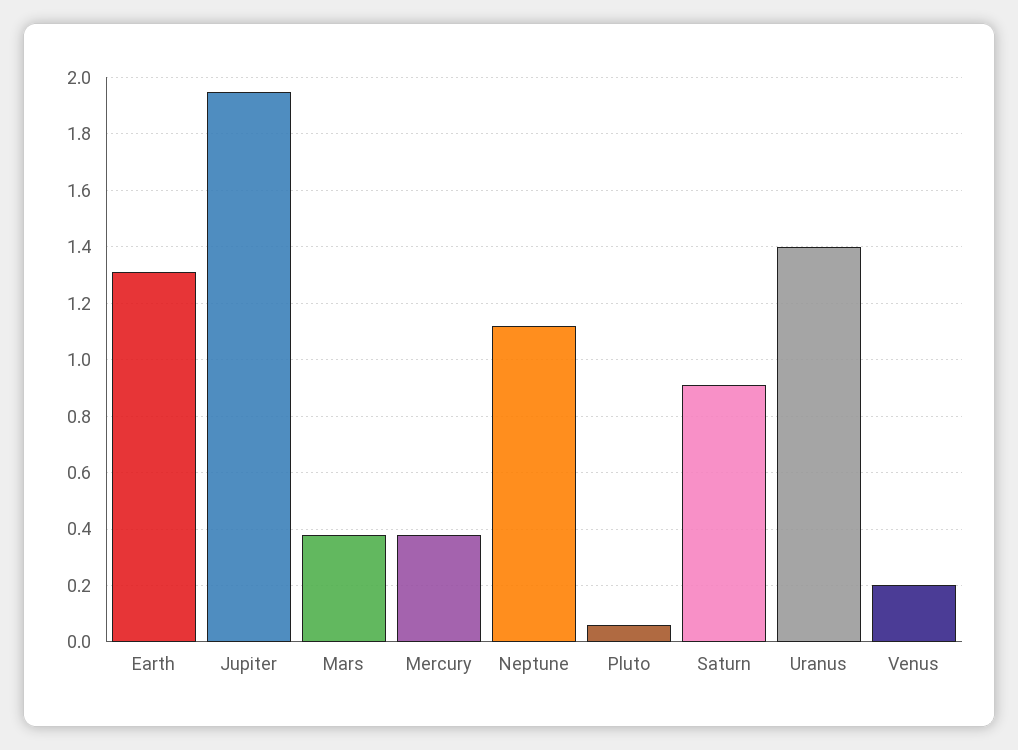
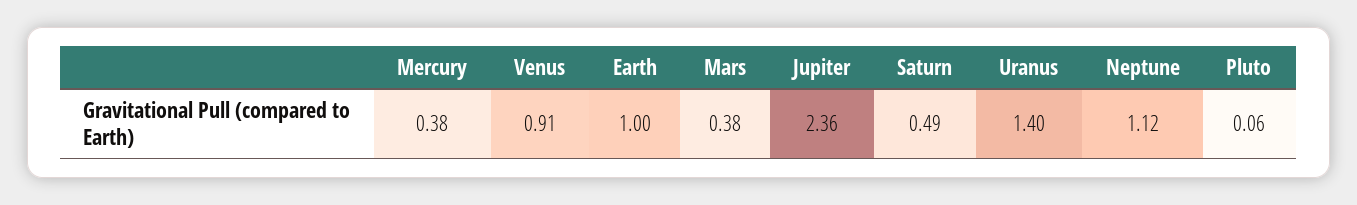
  {
-   "Earth": 1.3,
+   "Earth": 1,
-   "Jupiter": 1.95,
+   "Jupiter": 2.36,
    "Mars": 0.38,
    "Mercury": 0.38,
    "Neptune": 1.12,
    "Pluto": 0.06,
-   "Saturn": 0.9,
+   "Saturn": 0.49,
    "Uranus": 1.4,
-   "Venus": 0.2
+   "Venus": 0.91
  }

